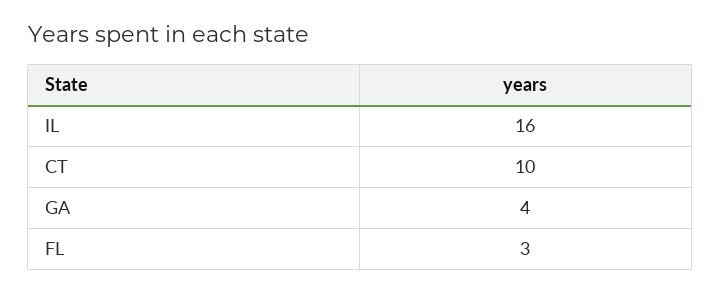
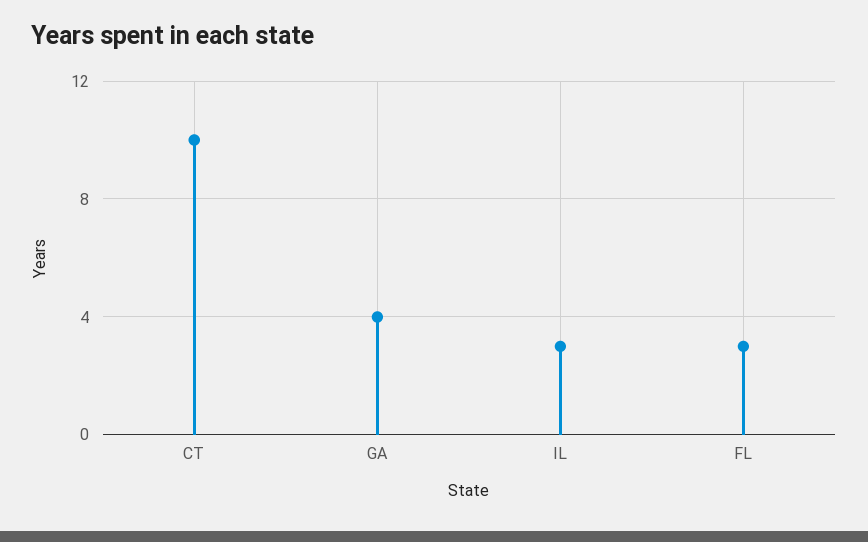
  {
-   "IL": 16,
+   "IL": 3,
    "CT": 10,
    "GA": 4,
    "FL": 3
  }

